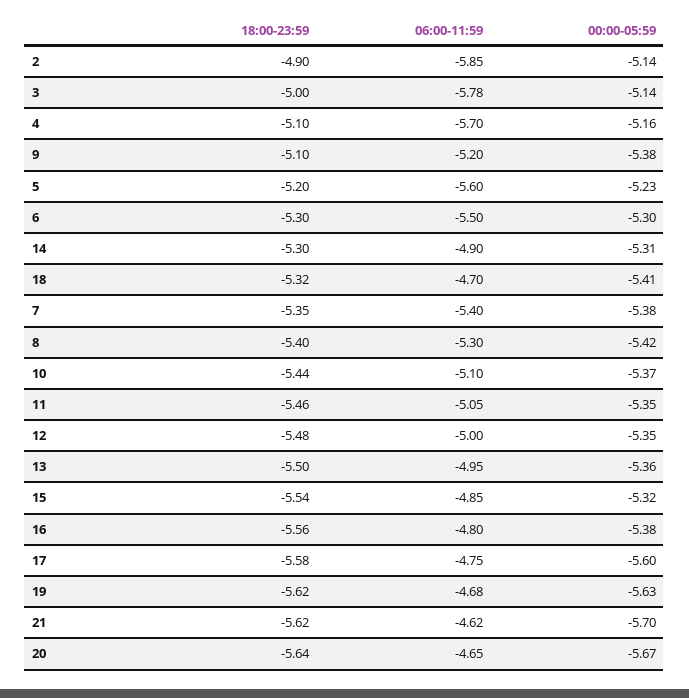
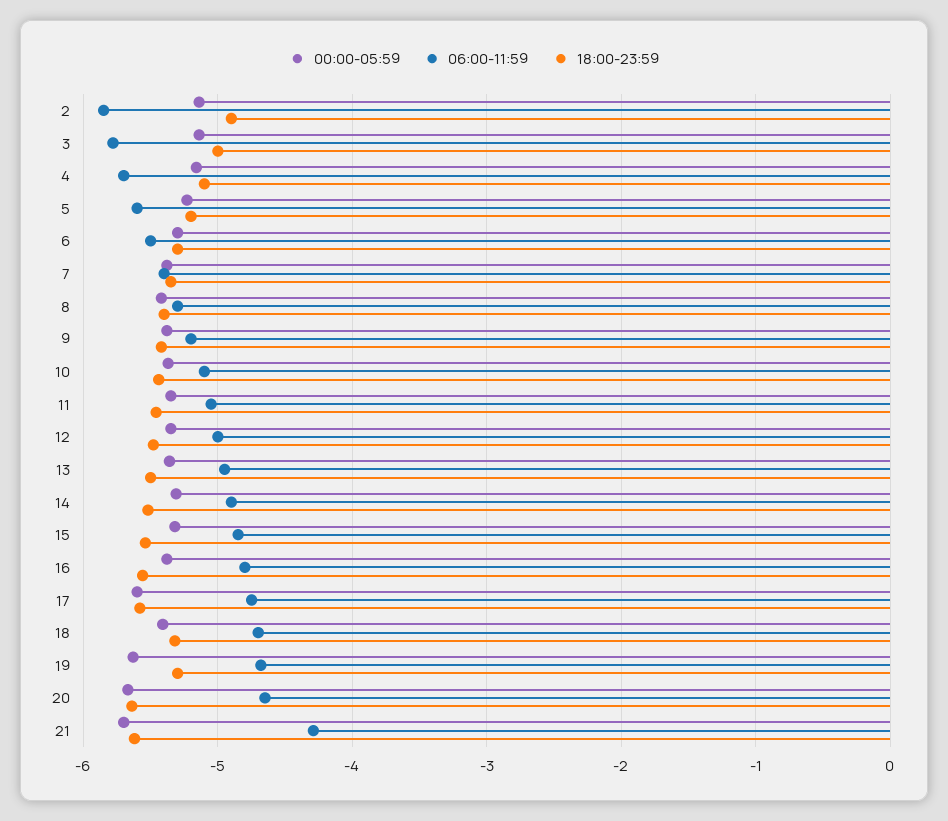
  {
    "18:00-23:59": {
      "2": -4.9,
      "3": -5,
      "4": -5.1,
-     "9": -5.1,
+     "9": -5.4,
      "5": -5.2,
      "6": -5.3,
-     "14": -5.3,
+     "14": -5.5,
      "18": -5.32,
      "7": -5.35,
      "8": -5.4,
      "10": -5.44,
      "11": -5.46,
      "12": -5.48,
      "13": -5.5,
      "15": -5.54,
      "16": -5.56,
      "17": -5.58,
-     "19": -5.62,
+     "19": -5.3,
      "21": -5.62,
      "20": -5.64
    },
    "06:00-11:59": {
      "2": -5.85,
      "3": -5.78,
      "4": -5.7,
      "9": -5.2,
      "5": -5.6,
      "6": -5.5,
      "14": -4.9,
      "18": -4.7,
      "7": -5.4,
      "8": -5.3,
      "10": -5.1,
      "11": -5.05,
      "12": -5,
      "13": -4.95,
      "15": -4.85,
      "16": -4.8,
      "17": -4.75,
      "19": -4.68,
-     "21": -4.62,
+     "21": -4.3,
      "20": -4.65
    },
    "00:00-05:59": {
      "2": -5.14,
      "3": -5.14,
      "4": -5.16,
      "9": -5.38,
      "5": -5.23,
      "6": -5.3,
      "14": -5.31,
      "18": -5.41,
      "7": -5.38,
      "8": -5.42,
      "10": -5.37,
      "11": -5.35,
      "12": -5.35,
      "13": -5.36,
      "15": -5.32,
      "16": -5.38,
      "17": -5.6,
      "19": -5.63,
      "21": -5.7,
      "20": -5.67
    }
  }

